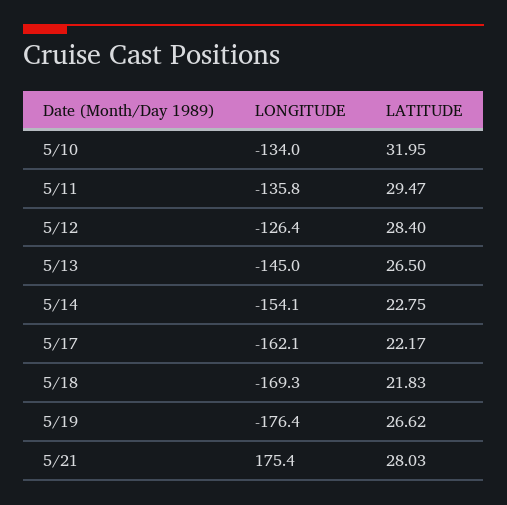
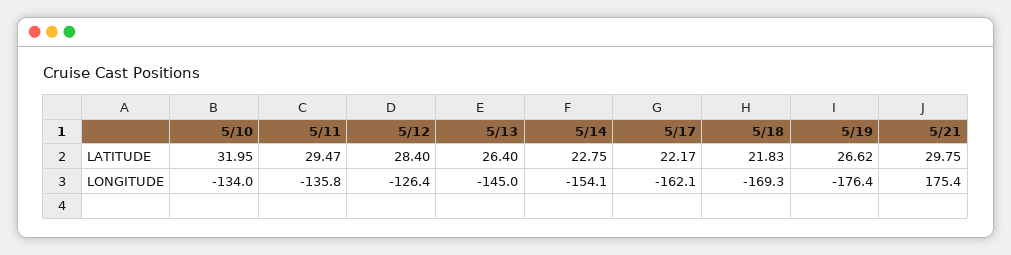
  {
    "LONGITUDE": {
      "5/10": -134,
      "5/11": -135.8,
      "5/12": -126.4,
      "5/13": -145,
      "5/14": -154.1,
      "5/17": -162.1,
      "5/18": -169.3,
      "5/19": -176.4,
      "5/21": 175.4
    },
    "LATITUDE": {
      "5/10": 31.95,
      "5/11": 29.47,
      "5/12": 28.4,
-     "5/13": 26.5,
+     "5/13": 26.4,
      "5/14": 22.75,
      "5/17": 22.17,
      "5/18": 21.83,
      "5/19": 26.62,
-     "5/21": 28.03
+     "5/21": 29.75
    }
  }

